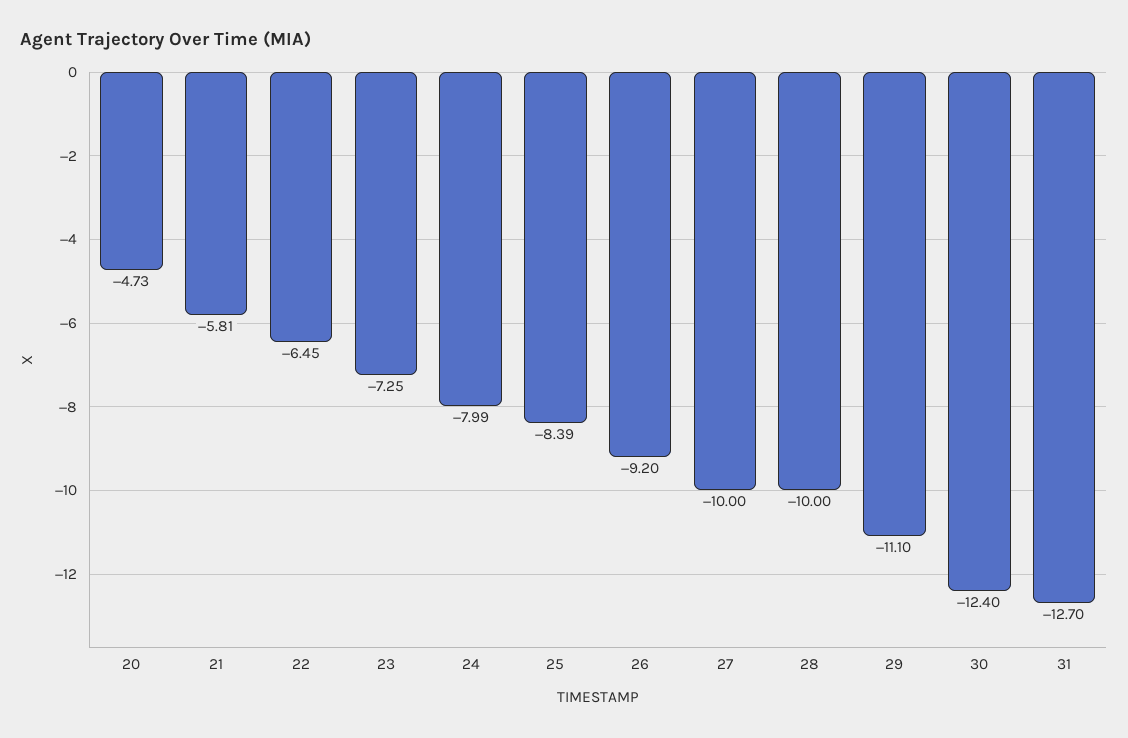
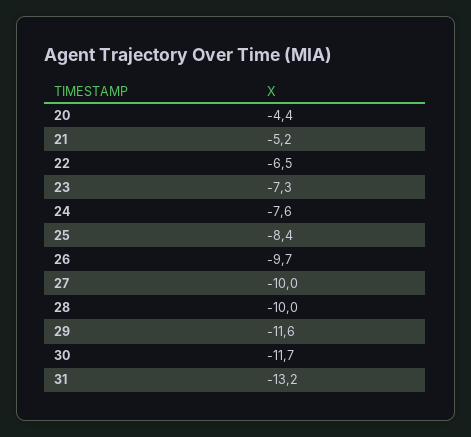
  {
-   "20": -4.73,
+   "20": -4.4,
-   "21": -5.81,
+   "21": -5.2,
    "22": -6.45,
    "23": -7.25,
-   "24": -7.99,
+   "24": -7.6,
    "25": -8.39,
-   "26": -9.2,
+   "26": -9.7,
    "27": -10,
    "28": -10,
-   "29": -11.1,
+   "29": -11.6,
-   "30": -12.4,
+   "30": -11.7,
-   "31": -12.7
+   "31": -13.2
  }

